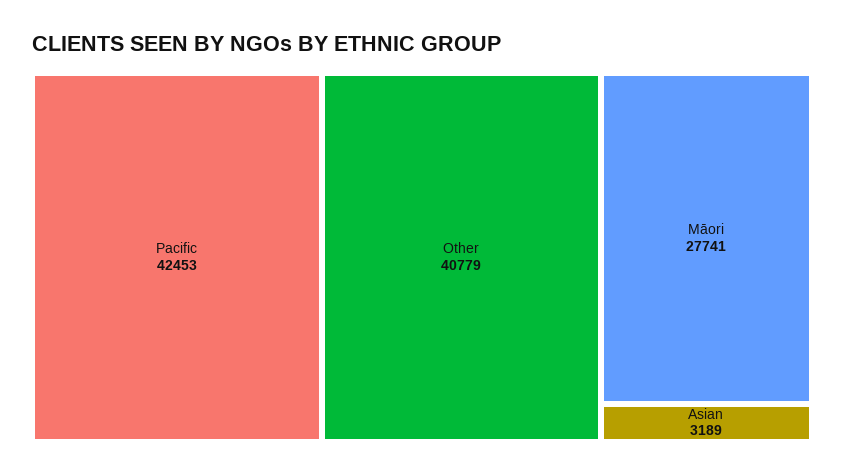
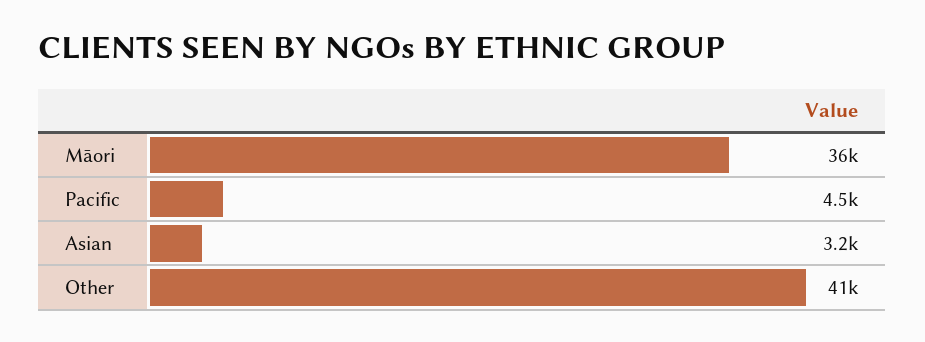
  {
-   "Pacific": 42453,
+   "Pacific": 4500,
    "Other": 40779,
-   "Māori": 27741,
+   "Māori": 36000,
    "Asian": 3189
  }

